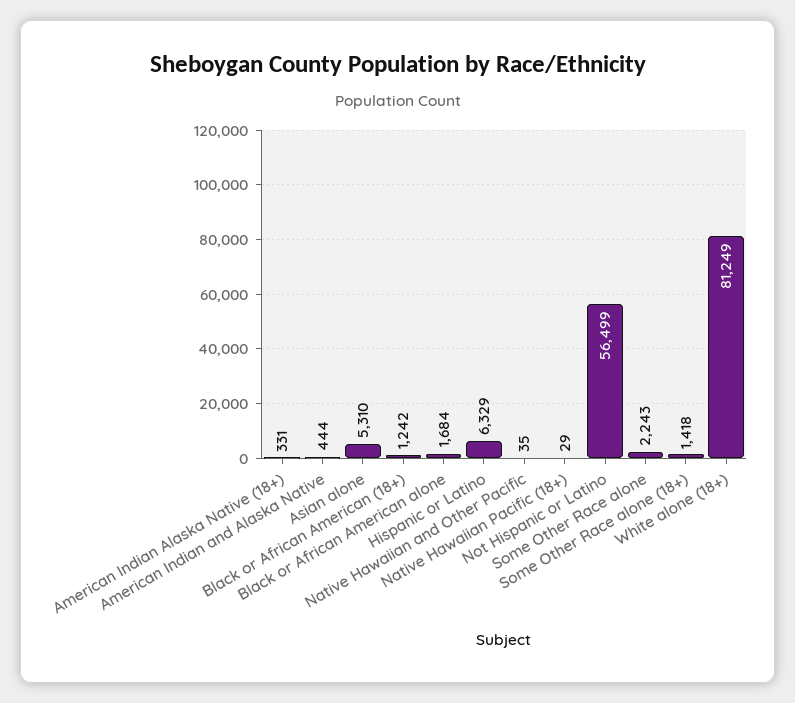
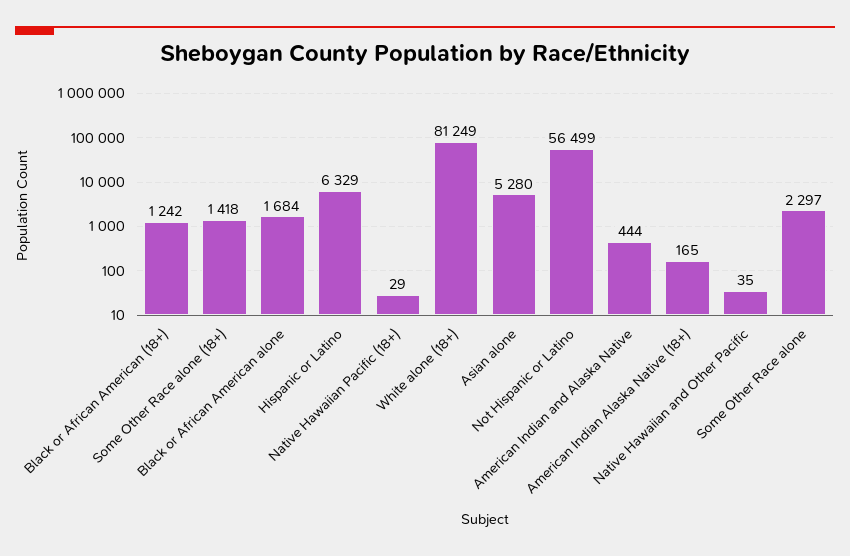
  {
-   "American Indian Alaska Native (18+)": 331,
+   "American Indian Alaska Native (18+)": 165,
    "American Indian and Alaska Native": 444,
-   "Asian alone": 5310,
+   "Asian alone": 5280,
    "Black or African American (18+)": 1242,
    "Black or African American alone": 1684,
    "Hispanic or Latino": 6329,
    "Native Hawaiian and Other Pacific": 35,
    "Native Hawaiian Pacific (18+)": 29,
    "Not Hispanic or Latino": 56499,
-   "Some Other Race alone": 2243,
+   "Some Other Race alone": 2297,
    "Some Other Race alone (18+)": 1418,
    "White alone (18+)": 81249
  }

